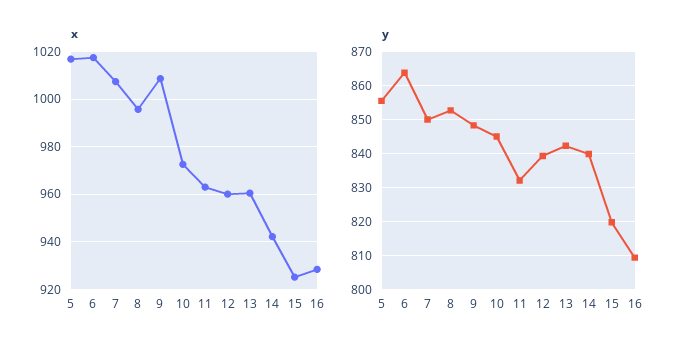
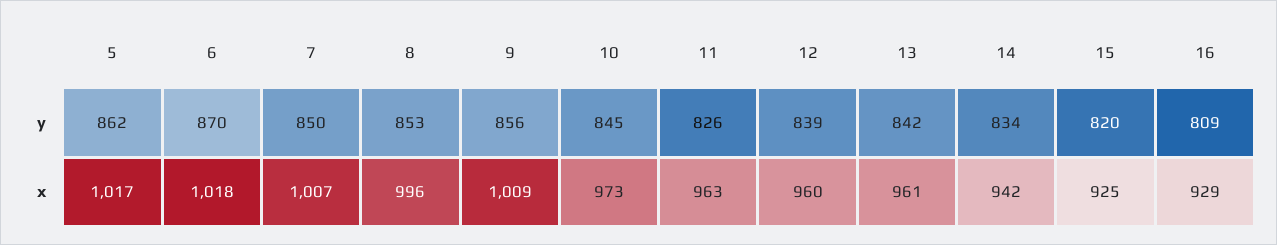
  {
    "x": {
      "5": 1017,
      "6": 1018,
      "7": 1007,
      "8": 996,
      "9": 1009,
      "10": 973,
      "11": 963,
      "12": 960,
      "13": 961,
      "14": 942,
      "15": 925,
      "16": 929
    },
    "y": {
-     "5": 856,
+     "5": 862,
-     "6": 864,
+     "6": 870,
      "7": 850,
      "8": 853,
-     "9": 848,
+     "9": 856,
      "10": 845,
-     "11": 832,
+     "11": 826,
      "12": 839,
      "13": 842,
-     "14": 840,
+     "14": 834,
      "15": 820,
      "16": 809
    }
  }

